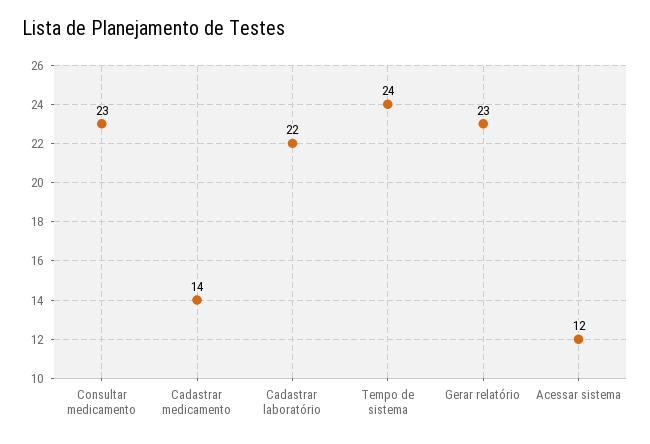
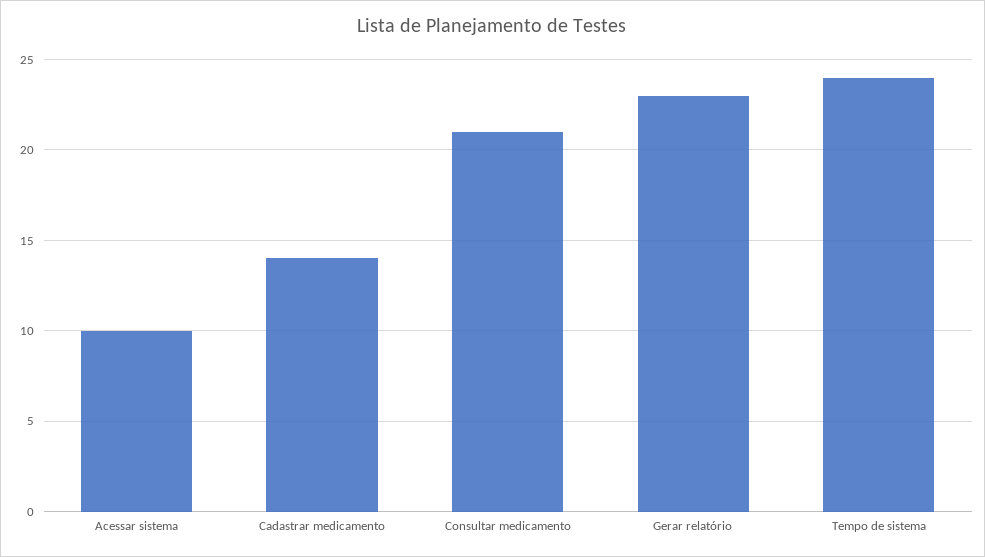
  {
-   "Consultar medicamento": 23,
+   "Consultar medicamento": 21,
    "Cadastrar medicamento": 14,
-   "Cadastrar laboratório": 22,
    "Tempo de sistema": 24,
    "Gerar relatório": 23,
-   "Acessar sistema": 12
+   "Acessar sistema": 10
  }

